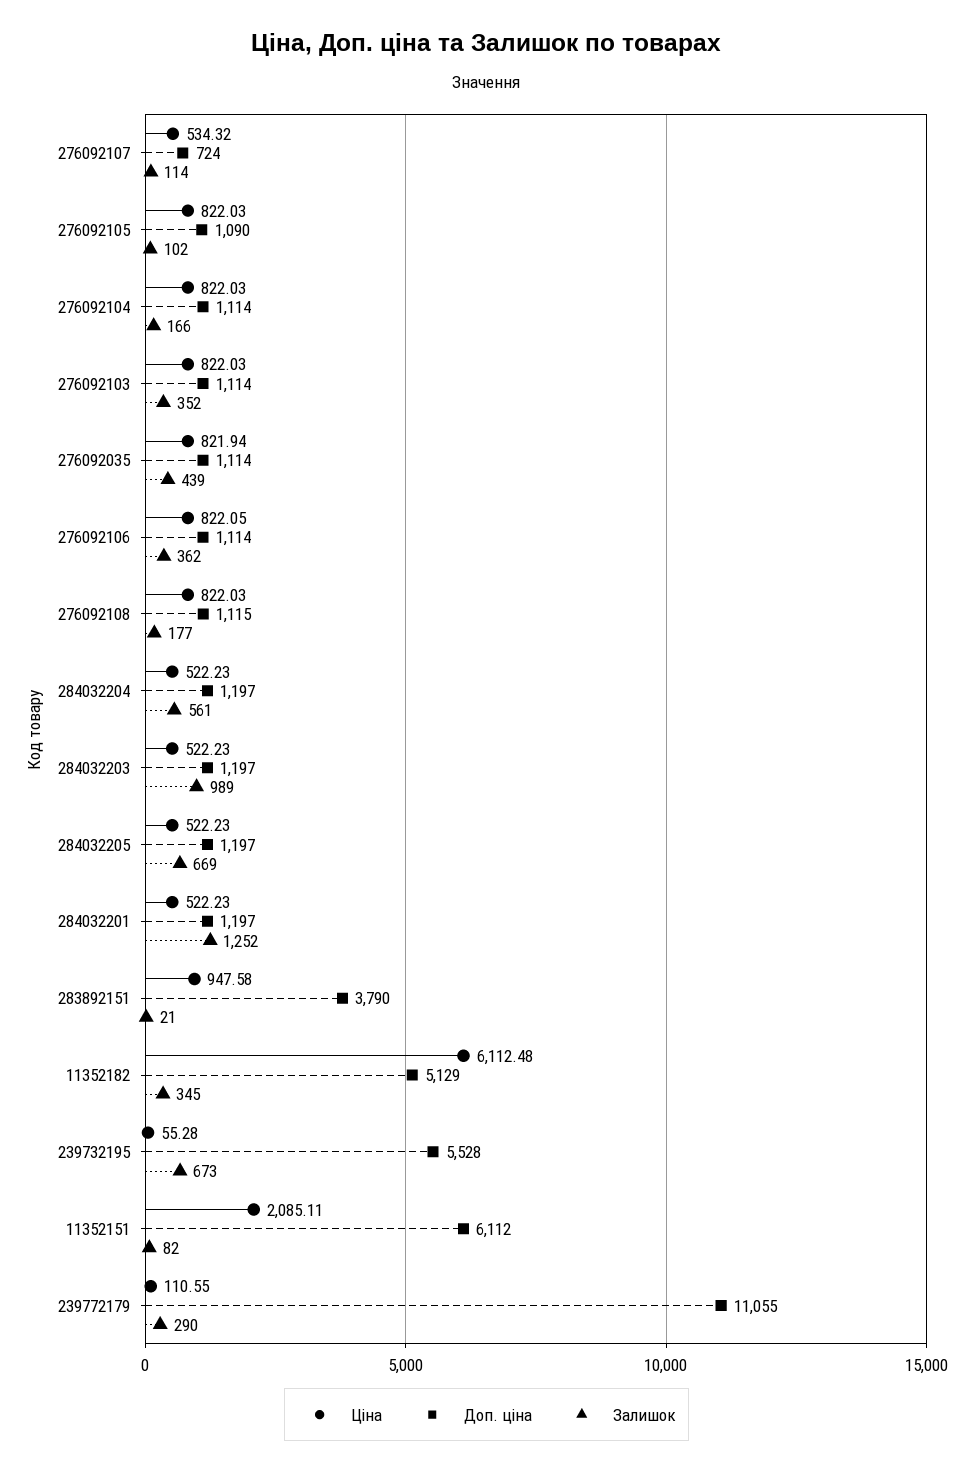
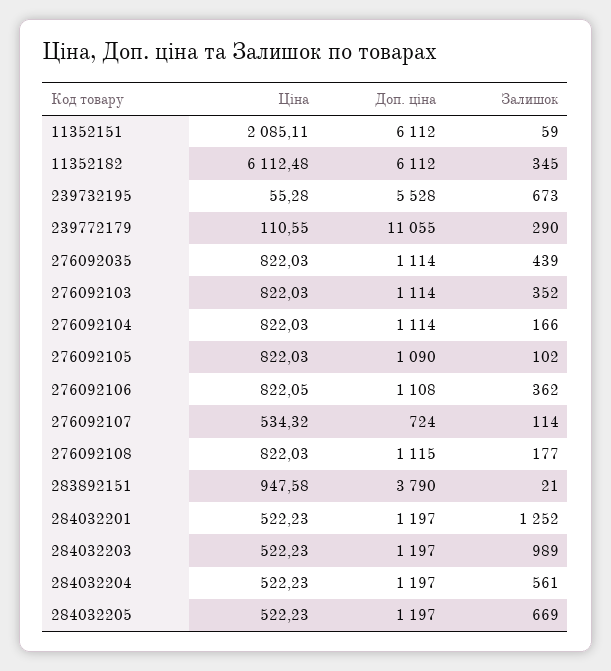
  {
    "Ціна": {
      "276092107": 534.32,
      "276092105": 822.03,
      "276092104": 822.03,
      "276092103": 822.03,
-     "276092035": 821.94,
+     "276092035": 822.03,
      "276092106": 822.05,
      "276092108": 822.03,
      "284032204": 522.23,
      "284032203": 522.23,
      "284032205": 522.23,
      "284032201": 522.23,
      "283892151": 947.58,
      "11352182": 6112.48,
      "239732195": 55.28,
      "11352151": 2085.11,
      "239772179": 110.55
    },
    "Доп. ціна": {
      "276092107": 724,
      "276092105": 1090,
      "276092104": 1114,
      "276092103": 1114,
      "276092035": 1114,
-     "276092106": 1114,
+     "276092106": 1108,
      "276092108": 1115,
      "284032204": 1197,
      "284032203": 1197,
      "284032205": 1197,
      "284032201": 1197,
      "283892151": 3790,
-     "11352182": 5129,
+     "11352182": 6112,
      "239732195": 5528,
      "11352151": 6112,
      "239772179": 11055
    },
    "Залишок": {
      "276092107": 114,
      "276092105": 102,
      "276092104": 166,
      "276092103": 352,
      "276092035": 439,
      "276092106": 362,
      "276092108": 177,
      "284032204": 561,
      "284032203": 989,
      "284032205": 669,
      "284032201": 1252,
      "283892151": 21,
      "11352182": 345,
      "239732195": 673,
-     "11352151": 82,
+     "11352151": 59,
      "239772179": 290
    }
  }

